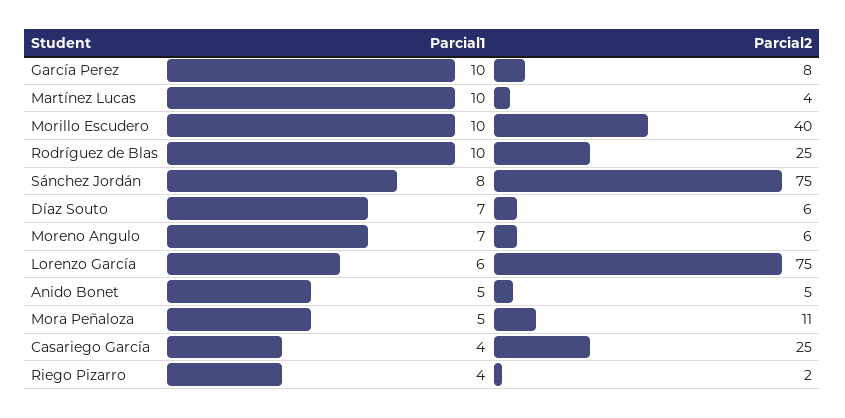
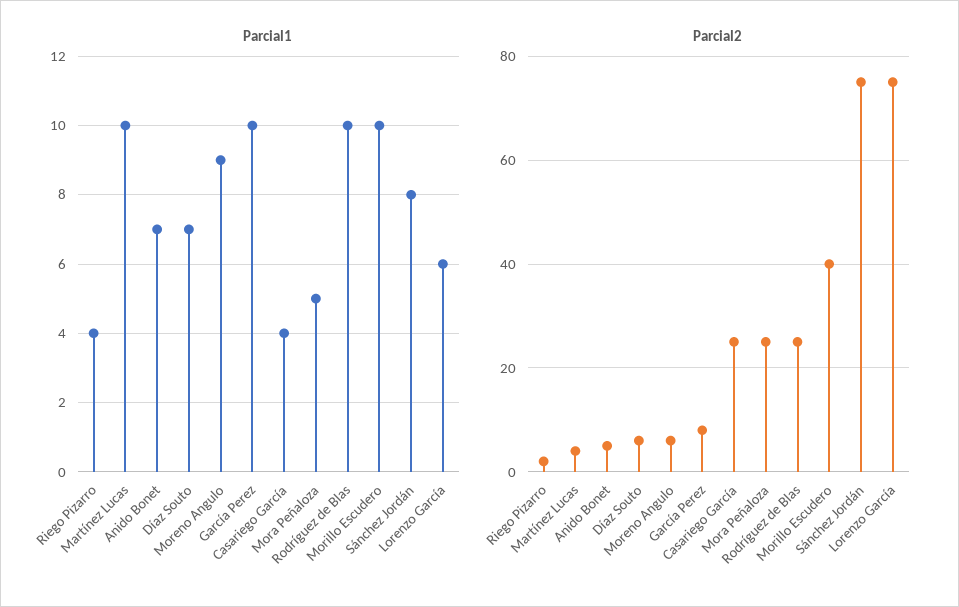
  {
    "Parcial1": {
      "García Perez": 10,
      "Martínez Lucas": 10,
      "Morillo Escudero": 10,
      "Rodríguez de Blas": 10,
      "Sánchez Jordán": 8,
      "Díaz Souto": 7,
-     "Moreno Angulo": 7,
+     "Moreno Angulo": 9,
      "Lorenzo García": 6,
-     "Anido Bonet": 5,
+     "Anido Bonet": 7,
      "Mora Peñaloza": 5,
      "Casariego García": 4,
      "Riego Pizarro": 4
    },
    "Parcial2": {
      "García Perez": 8,
      "Martínez Lucas": 4,
      "Morillo Escudero": 40,
      "Rodríguez de Blas": 25,
      "Sánchez Jordán": 75,
      "Díaz Souto": 6,
      "Moreno Angulo": 6,
      "Lorenzo García": 75,
      "Anido Bonet": 5,
-     "Mora Peñaloza": 11,
+     "Mora Peñaloza": 25,
      "Casariego García": 25,
      "Riego Pizarro": 2
    }
  }

